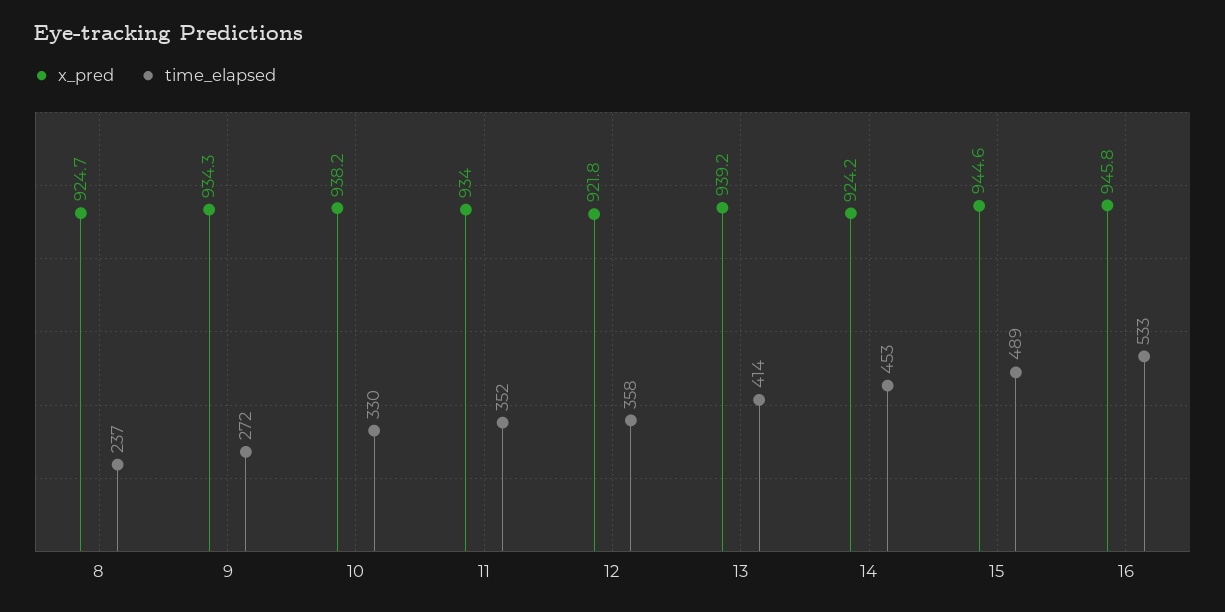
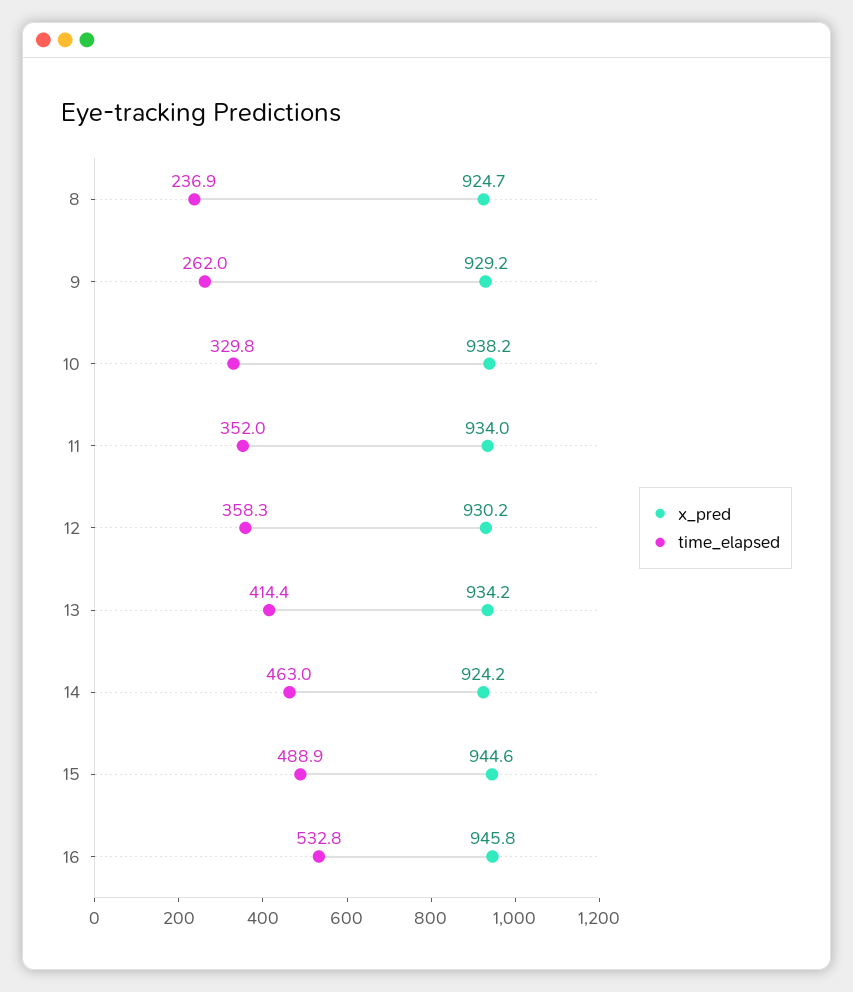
  {
    "x_pred": {
      "8": 924.7,
-     "9": 934.3,
+     "9": 929.2,
      "10": 938.2,
      "11": 934,
-     "12": 921.8,
+     "12": 930.2,
-     "13": 939.2,
+     "13": 934.2,
      "14": 924.2,
      "15": 944.6,
      "16": 945.8
    },
    "time_elapsed": {
      "8": 236.9,
-     "9": 272,
+     "9": 262,
      "10": 329.8,
      "11": 352,
      "12": 358.3,
      "13": 414.4,
-     "14": 453,
+     "14": 463,
      "15": 488.9,
      "16": 532.8
    }
  }

